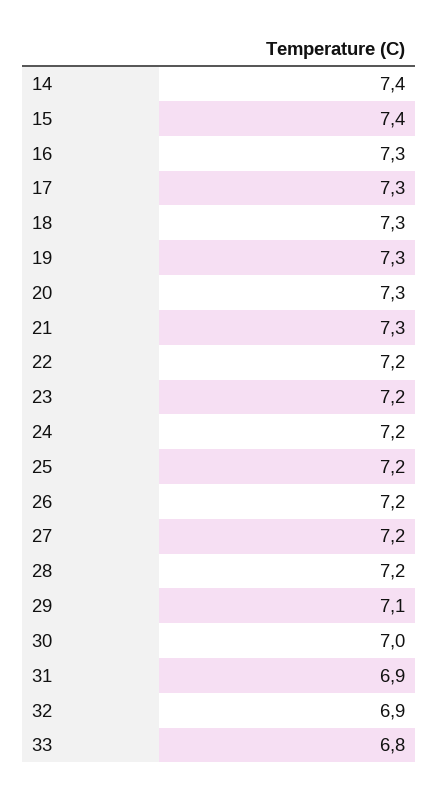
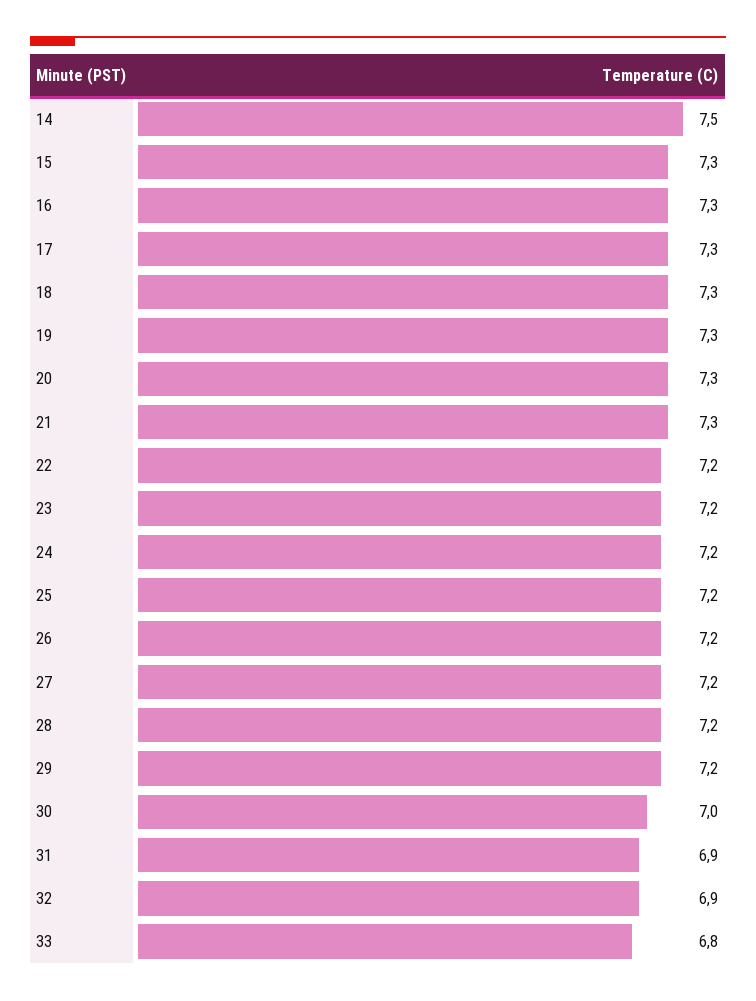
  {
-   "14": 7.4,
+   "14": 7.5,
-   "15": 7.4,
+   "15": 7.3,
    "16": 7.3,
    "17": 7.3,
    "18": 7.3,
    "19": 7.3,
    "20": 7.3,
    "21": 7.3,
    "22": 7.2,
    "23": 7.2,
    "24": 7.2,
    "25": 7.2,
    "26": 7.2,
    "27": 7.2,
    "28": 7.2,
-   "29": 7.1,
+   "29": 7.2,
    "30": 7,
    "31": 6.9,
    "32": 6.9,
    "33": 6.8
  }

